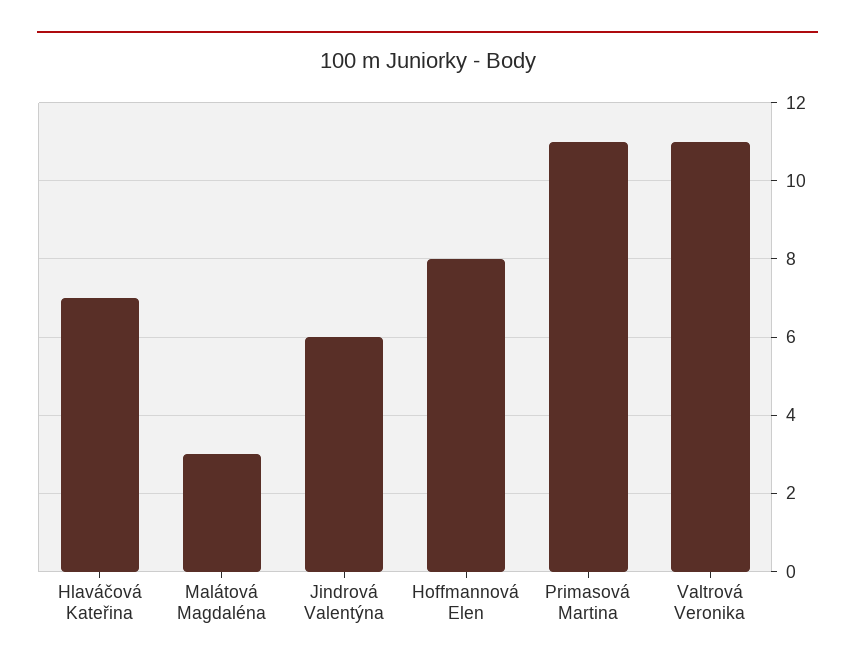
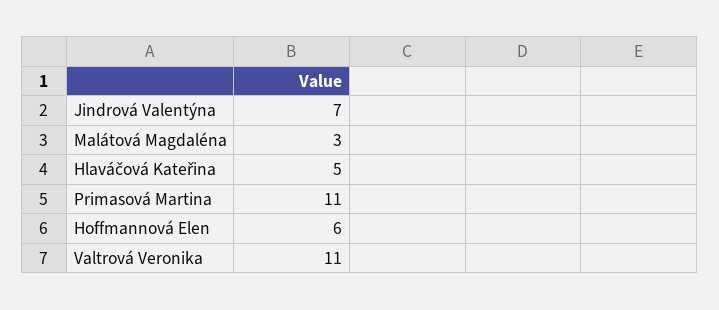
  {
-   "Hlaváčová Kateřina": 7,
+   "Hlaváčová Kateřina": 5,
    "Malátová Magdaléna": 3,
-   "Jindrová Valentýna": 6,
+   "Jindrová Valentýna": 7,
-   "Hoffmannová Elen": 8,
+   "Hoffmannová Elen": 6,
    "Primasová Martina": 11,
    "Valtrová Veronika": 11
  }

